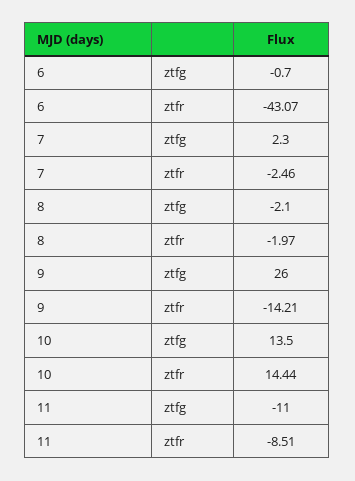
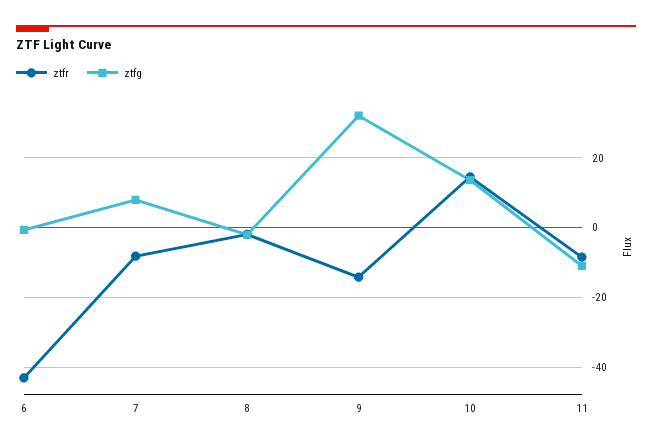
  {
    "ztfg": {
      "6": -0.7,
-     "7": 2.3,
+     "7": 8,
      "8": -2.1,
-     "9": 26,
+     "9": 32,
      "10": 13.5,
      "11": -11
    },
    "ztfr": {
      "6": -43.07,
-     "7": -2.46,
+     "7": -8,
      "8": -1.97,
      "9": -14.21,
      "10": 14.44,
      "11": -8.51
    }
  }

